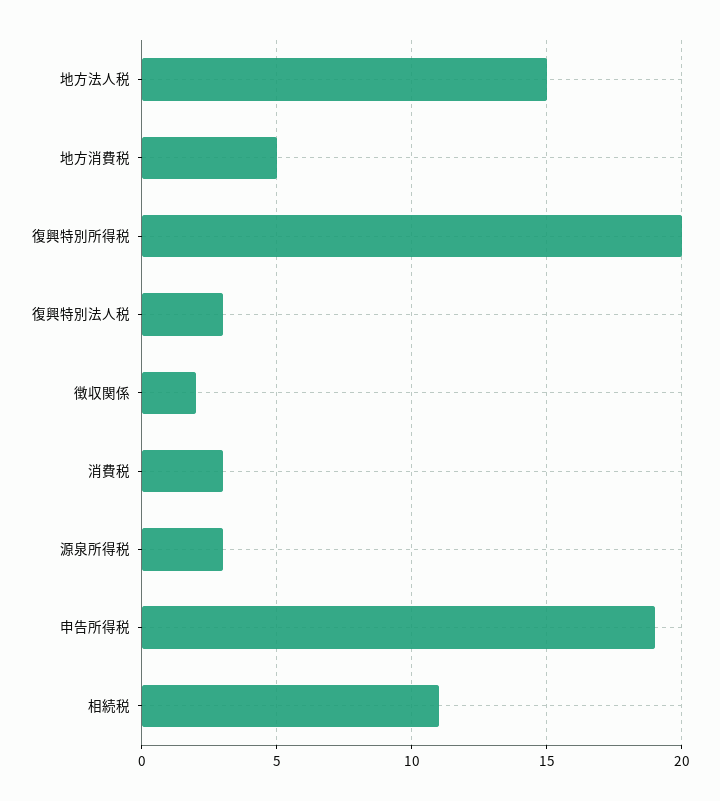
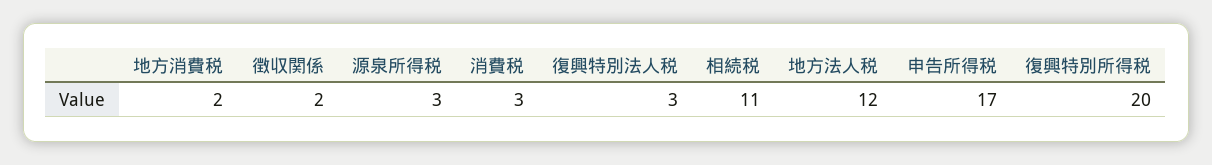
  {
-   "地方法人税": 15,
+   "地方法人税": 12,
-   "地方消費税": 5,
+   "地方消費税": 2,
    "復興特別所得税": 20,
    "復興特別法人税": 3,
    "徴収関係": 2,
    "消費税": 3,
    "源泉所得税": 3,
-   "申告所得税": 19,
+   "申告所得税": 17,
    "相続税": 11
  }

